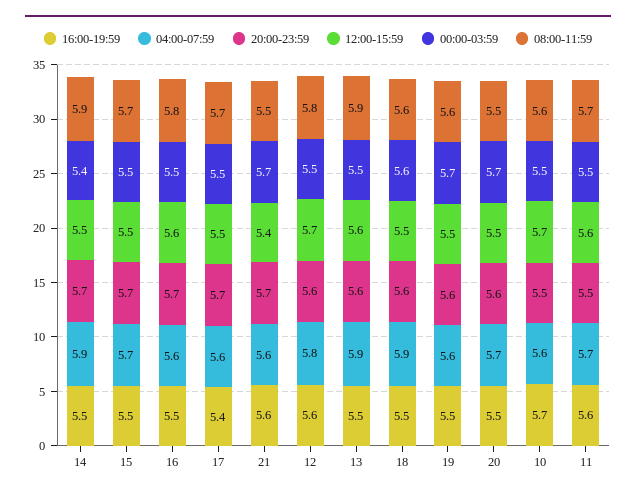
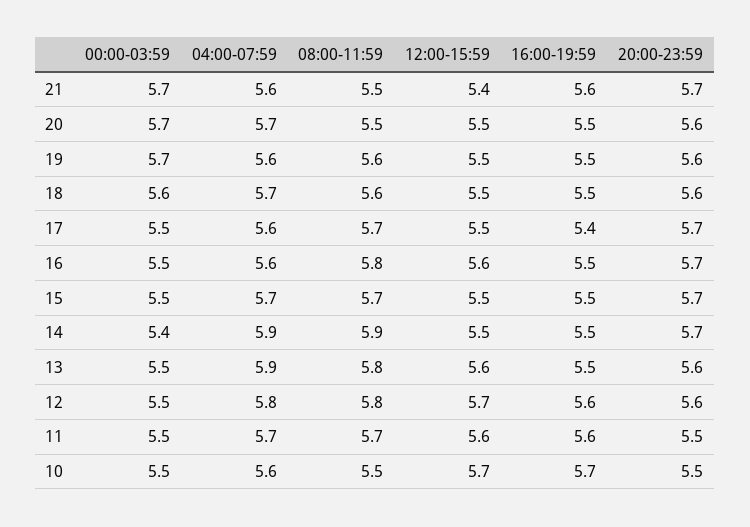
  {
    "16:00-19:59": {
      "14": 5.5,
      "15": 5.5,
      "16": 5.5,
      "17": 5.4,
      "21": 5.6,
      "12": 5.6,
      "13": 5.5,
      "18": 5.5,
      "19": 5.5,
      "20": 5.5,
      "10": 5.7,
      "11": 5.6
    },
    "04:00-07:59": {
      "14": 5.9,
      "15": 5.7,
      "16": 5.6,
      "17": 5.6,
      "21": 5.6,
      "12": 5.8,
      "13": 5.9,
-     "18": 5.9,
+     "18": 5.7,
      "19": 5.6,
      "20": 5.7,
      "10": 5.6,
      "11": 5.7
    },
    "20:00-23:59": {
      "14": 5.7,
      "15": 5.7,
      "16": 5.7,
      "17": 5.7,
      "21": 5.7,
      "12": 5.6,
      "13": 5.6,
      "18": 5.6,
      "19": 5.6,
      "20": 5.6,
      "10": 5.5,
      "11": 5.5
    },
    "12:00-15:59": {
      "14": 5.5,
      "15": 5.5,
      "16": 5.6,
      "17": 5.5,
      "21": 5.4,
      "12": 5.7,
      "13": 5.6,
      "18": 5.5,
      "19": 5.5,
      "20": 5.5,
      "10": 5.7,
      "11": 5.6
    },
    "00:00-03:59": {
      "14": 5.4,
      "15": 5.5,
      "16": 5.5,
      "17": 5.5,
      "21": 5.7,
      "12": 5.5,
      "13": 5.5,
      "18": 5.6,
      "19": 5.7,
      "20": 5.7,
      "10": 5.5,
      "11": 5.5
    },
    "08:00-11:59": {
      "14": 5.9,
      "15": 5.7,
      "16": 5.8,
      "17": 5.7,
      "21": 5.5,
      "12": 5.8,
-     "13": 5.9,
+     "13": 5.8,
      "18": 5.6,
      "19": 5.6,
      "20": 5.5,
-     "10": 5.6,
+     "10": 5.5,
      "11": 5.7
    }
  }

